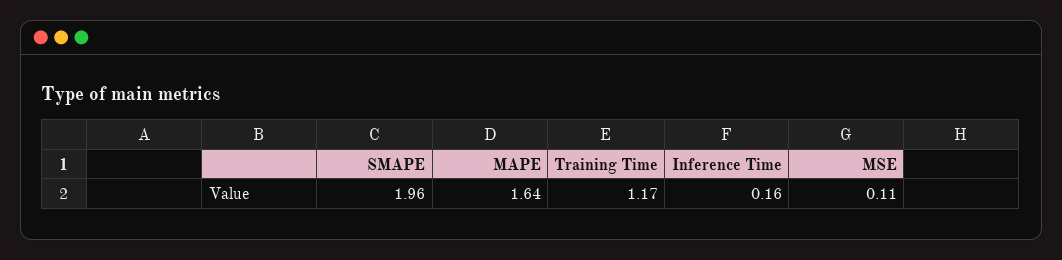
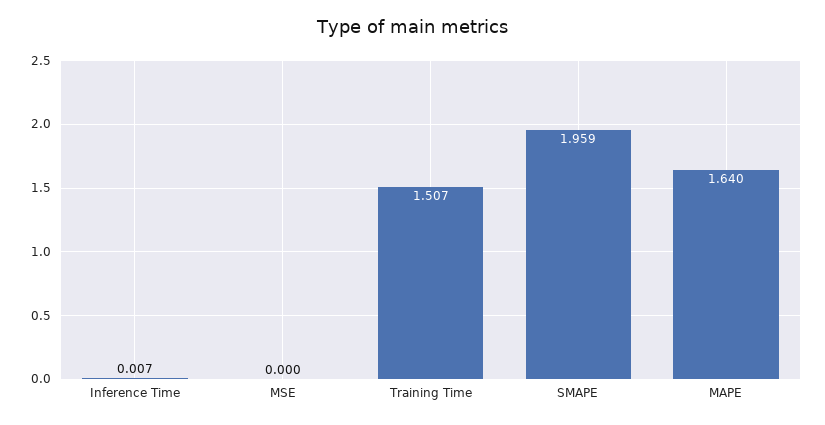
  {
    "SMAPE": 1.959,
    "MAPE": 1.64,
-   "Training Time": 1.17,
+   "Training Time": 1.507,
-   "Inference Time": 0.16,
+   "Inference Time": 0.007,
-   "MSE": 0.11
+   "MSE": 0
  }

